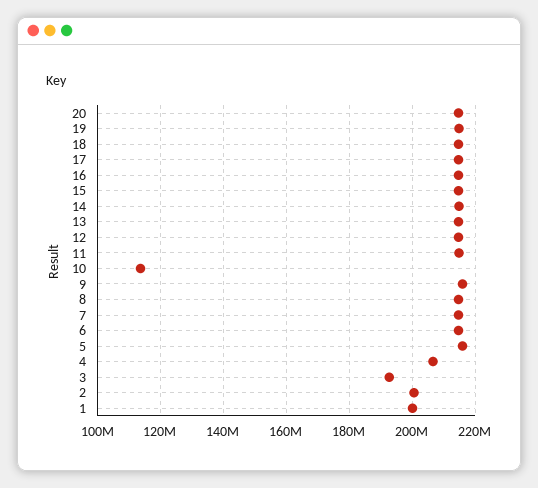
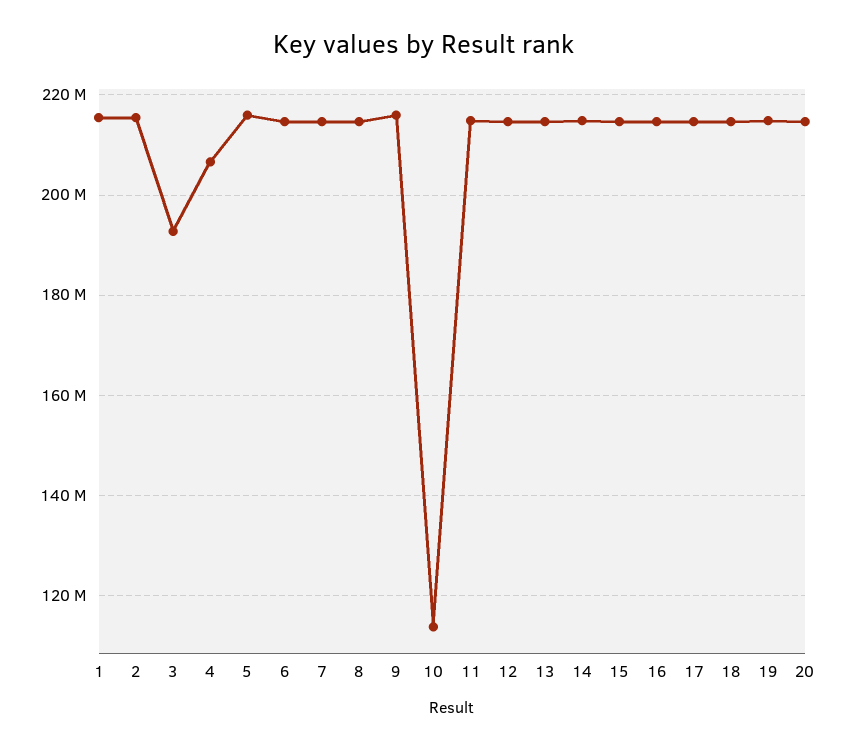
  {
    "20": 214000000,
    "19": 214000000,
    "18": 214000000,
    "17": 214000000,
    "16": 214000000,
    "15": 214000000,
    "14": 214000000,
    "13": 214000000,
    "12": 214000000,
    "11": 214000000,
    "10": 114000000,
    "9": 216000000,
    "8": 214000000,
    "7": 214000000,
    "6": 214000000,
    "5": 216000000,
    "4": 206000000,
    "3": 192000000,
-   "2": 200000000,
+   "2": 216000000,
-   "1": 200000000
+   "1": 216000000
  }

